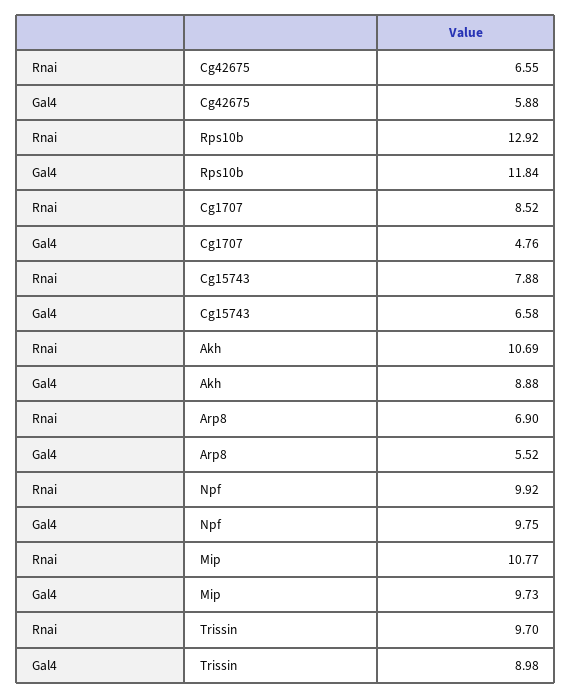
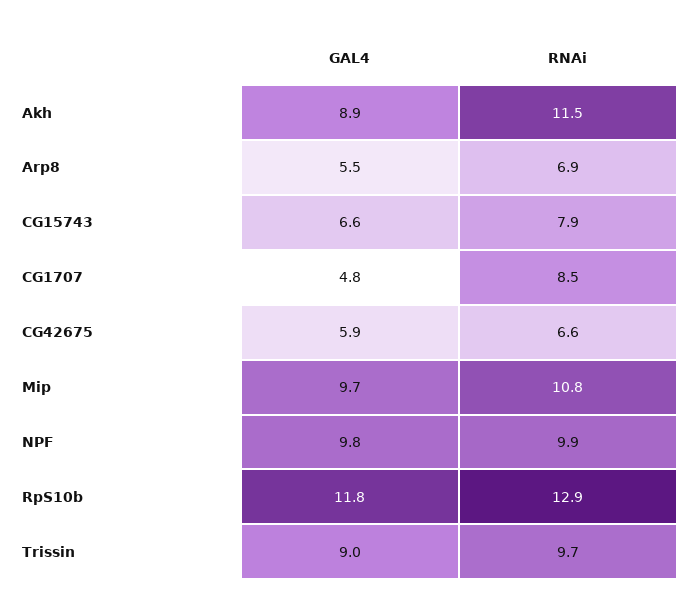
  {
    "Rnai": {
      "Cg42675": 6.55,
      "Rps10b": 12.92,
      "Cg1707": 8.52,
      "Cg15743": 7.88,
-     "Akh": 10.69,
+     "Akh": 11.5,
      "Arp8": 6.9,
      "Npf": 9.92,
      "Mip": 10.77,
      "Trissin": 9.7
    },
    "Gal4": {
      "Cg42675": 5.88,
      "Rps10b": 11.84,
      "Cg1707": 4.76,
      "Cg15743": 6.58,
      "Akh": 8.88,
      "Arp8": 5.52,
      "Npf": 9.75,
      "Mip": 9.73,
      "Trissin": 8.98
    }
  }

